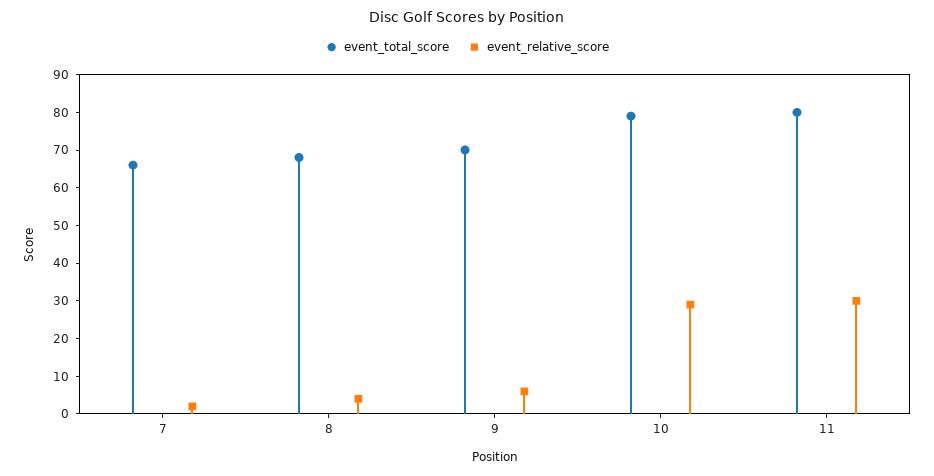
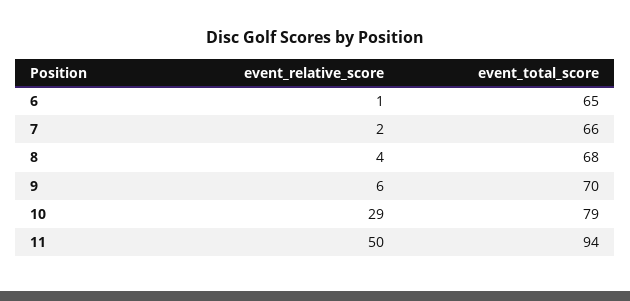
  {
    "event_total_score": {
      "7": 66,
      "8": 68,
      "9": 70,
      "10": 79,
-     "11": 80
+     "11": 94,
+     "6": 65
    },
    "event_relative_score": {
      "7": 2,
      "8": 4,
      "9": 6,
      "10": 29,
-     "11": 30
+     "11": 50,
+     "6": 1
    }
  }

